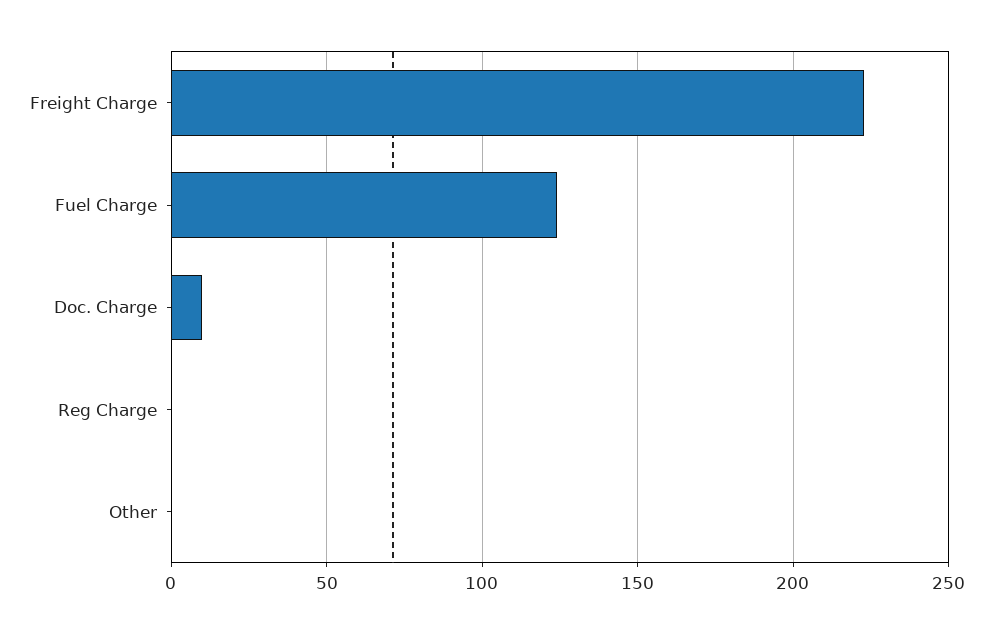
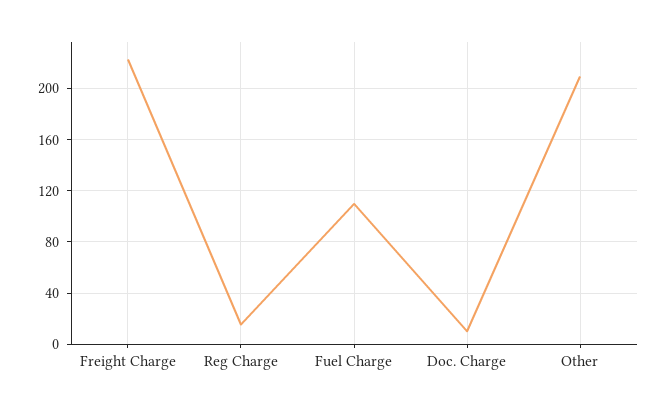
  {
    "Freight Charge": 225,
-   "Fuel Charge": 125,
+   "Fuel Charge": 110,
    "Doc. Charge": 10,
-   "Reg Charge": 0,
+   "Reg Charge": 15,
-   "Other": 0
+   "Other": 210
  }

